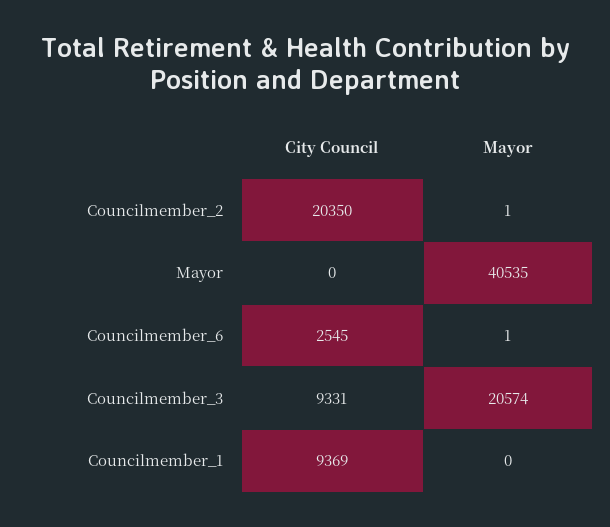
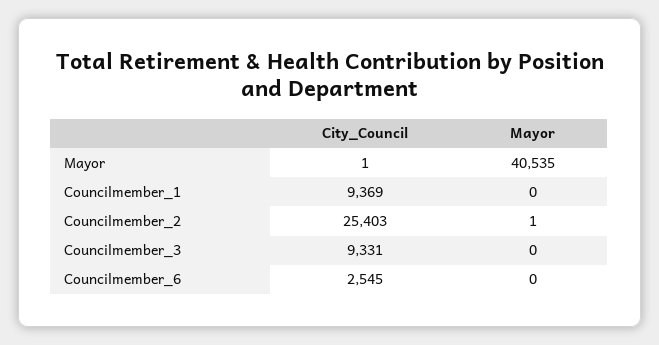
  {
    "City Council": {
-     "Councilmember_2": 20350,
+     "Councilmember_2": 25403,
-     "Mayor": 0,
+     "Mayor": 1,
      "Councilmember_6": 2545,
      "Councilmember_3": 9331,
      "Councilmember_1": 9369
    },
    "Mayor": {
      "Councilmember_2": 1,
      "Mayor": 40535,
-     "Councilmember_6": 1,
+     "Councilmember_6": 0,
-     "Councilmember_3": 20574,
+     "Councilmember_3": 0,
      "Councilmember_1": 0
    }
  }

